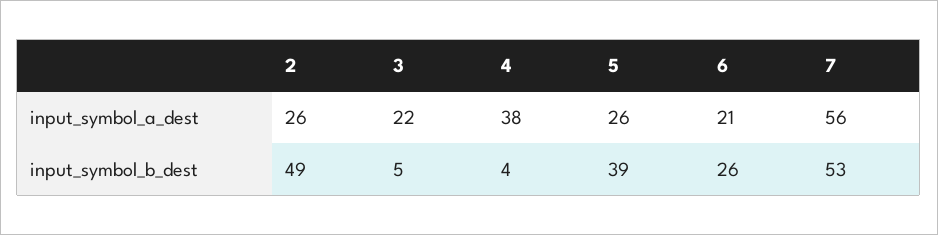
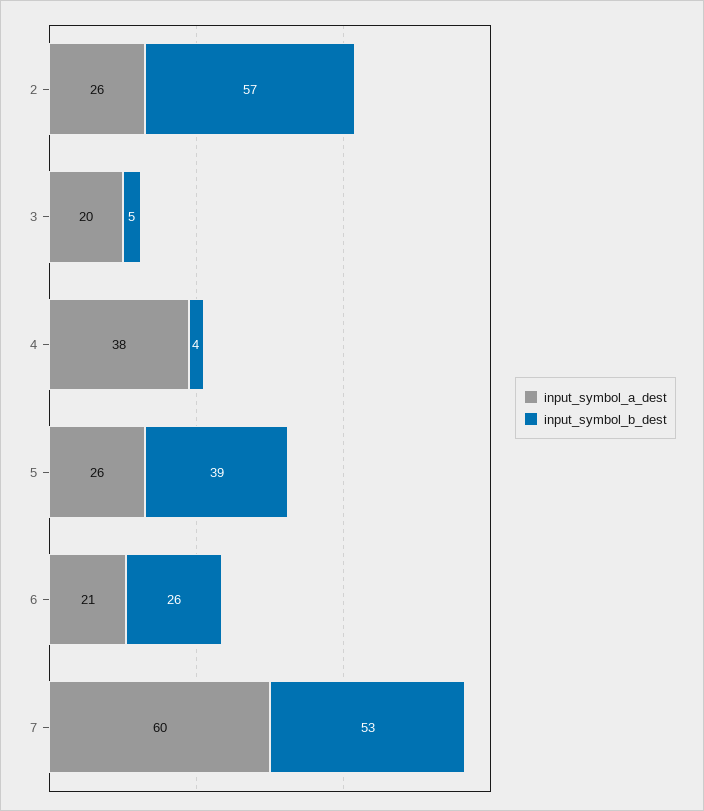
  {
    "input_symbol_a_dest": {
      "2": 26,
-     "3": 22,
+     "3": 20,
      "4": 38,
      "5": 26,
      "6": 21,
-     "7": 56
+     "7": 60
    },
    "input_symbol_b_dest": {
-     "2": 49,
+     "2": 57,
      "3": 5,
      "4": 4,
      "5": 39,
      "6": 26,
      "7": 53
    }
  }

